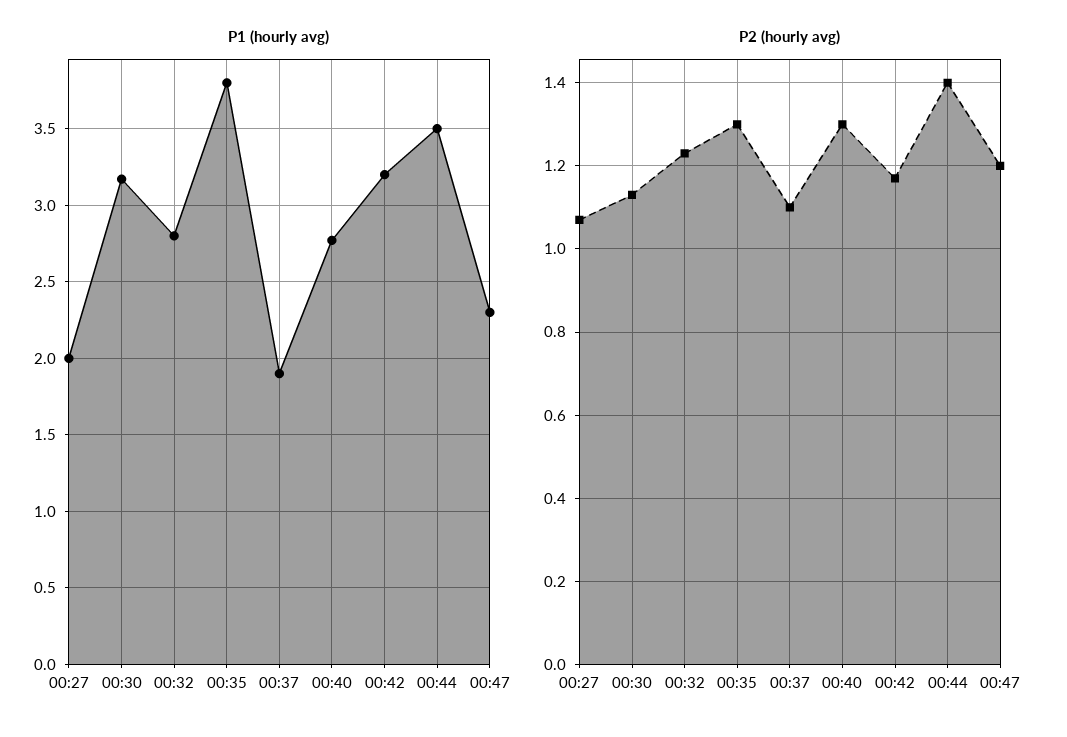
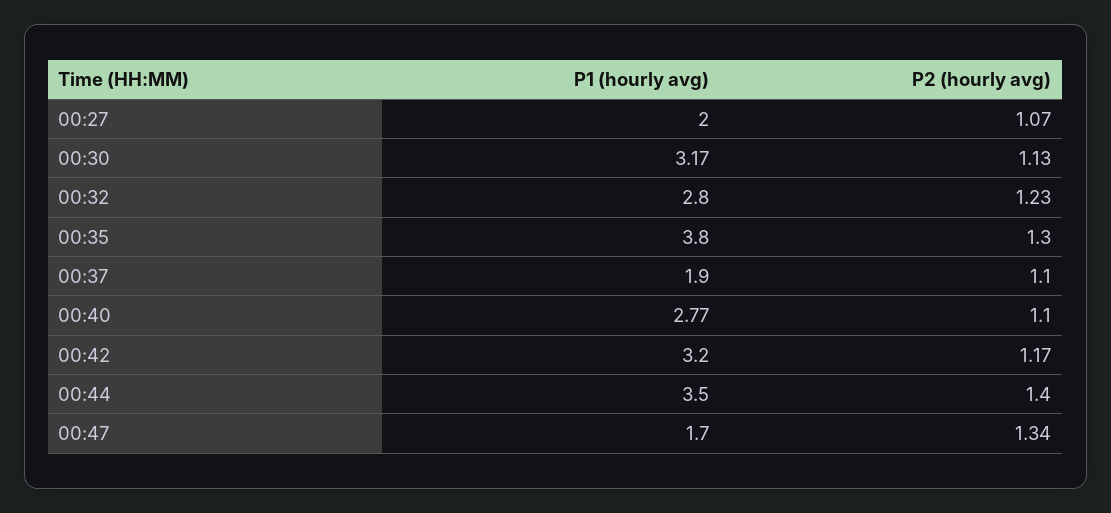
  {
    "P1 (hourly avg)": {
      "00:27": 2,
      "00:30": 3.17,
      "00:32": 2.8,
      "00:35": 3.8,
      "00:37": 1.9,
      "00:40": 2.77,
      "00:42": 3.2,
      "00:44": 3.5,
-     "00:47": 2.3
+     "00:47": 1.7
    },
    "P2 (hourly avg)": {
      "00:27": 1.07,
      "00:30": 1.13,
      "00:32": 1.23,
      "00:35": 1.3,
      "00:37": 1.1,
-     "00:40": 1.3,
+     "00:40": 1.1,
      "00:42": 1.17,
      "00:44": 1.4,
-     "00:47": 1.2
+     "00:47": 1.34
    }
  }

